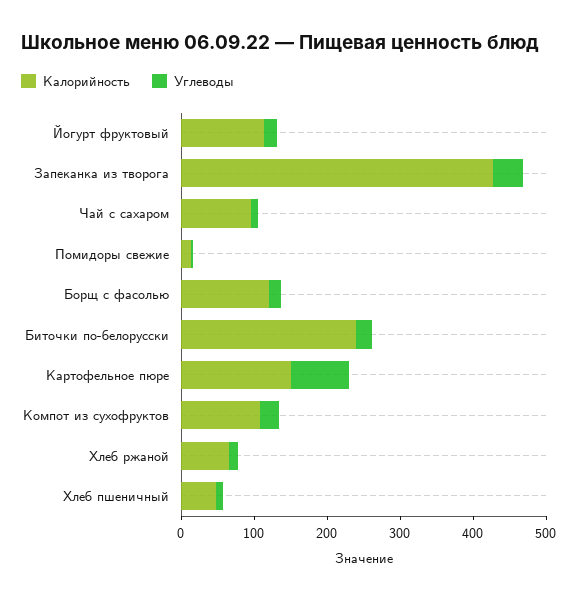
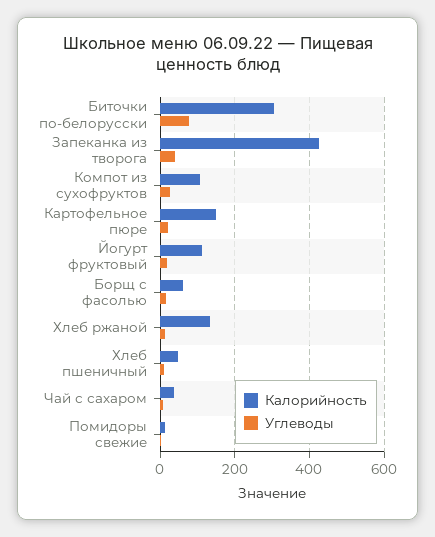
  {
    "Калорийность": {
      "Йогурт фруктовый": 120,
      "Запеканка из творога": 420,
-     "Чай с сахаром": 100,
+     "Чай с сахаром": 40,
      "Помидоры свежие": 20,
-     "Борщ с фасолью": 120,
+     "Борщ с фасолью": 60,
-     "Биточки по-белорусски": 240,
+     "Биточки по-белорусски": 300,
      "Картофельное пюре": 160,
      "Компот из сухофруктов": 100,
-     "Хлеб ржаной": 60,
+     "Хлеб ржаной": 140,
      "Хлеб пшеничный": 40
    },
    "Углеводы": {
      "Йогурт фруктовый": 20,
      "Запеканка из творога": 40,
      "Чай с сахаром": 0,
      "Помидоры свежие": 0,
      "Борщ с фасолью": 20,
-     "Биточки по-белорусски": 20,
+     "Биточки по-белорусски": 80,
-     "Картофельное пюре": 80,
+     "Картофельное пюре": 20,
      "Компот из сухофруктов": 20,
      "Хлеб ржаной": 20,
      "Хлеб пшеничный": 0
    }
  }

